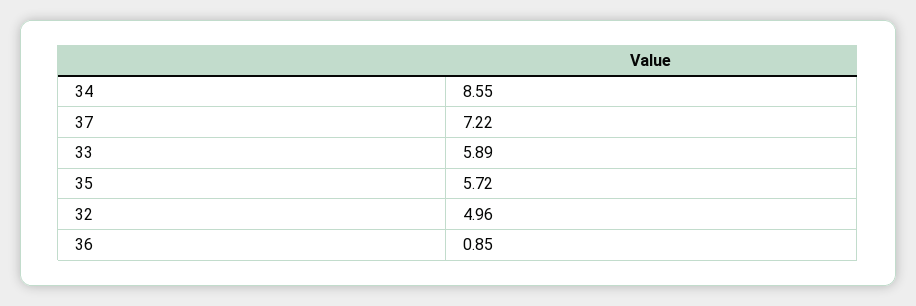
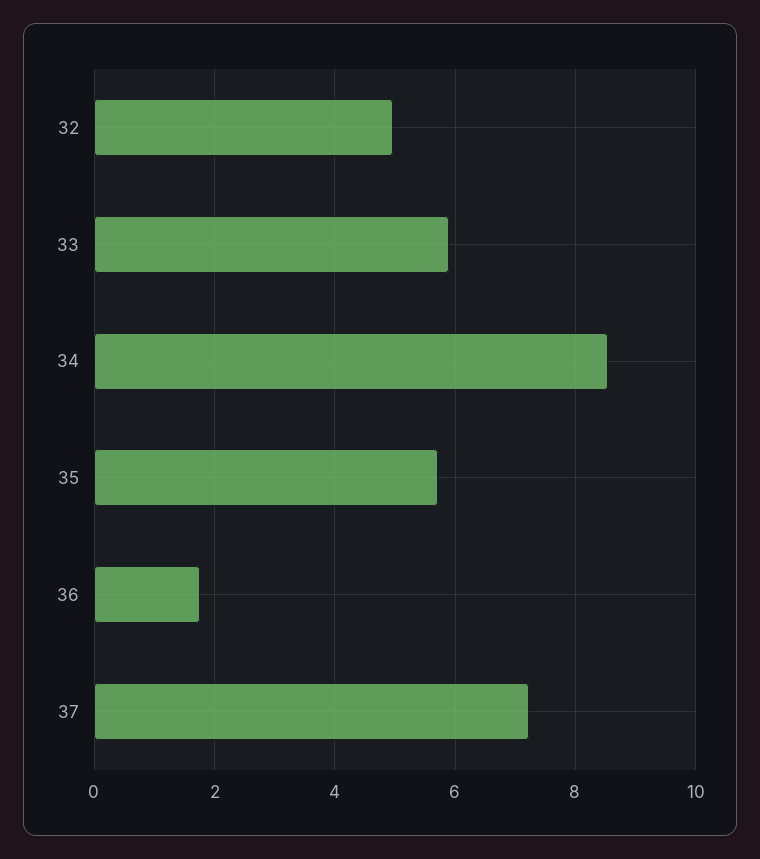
  {
    "34": 8.55,
    "37": 7.22,
    "33": 5.89,
    "35": 5.72,
    "32": 4.96,
-   "36": 0.85
+   "36": 1.8
  }

